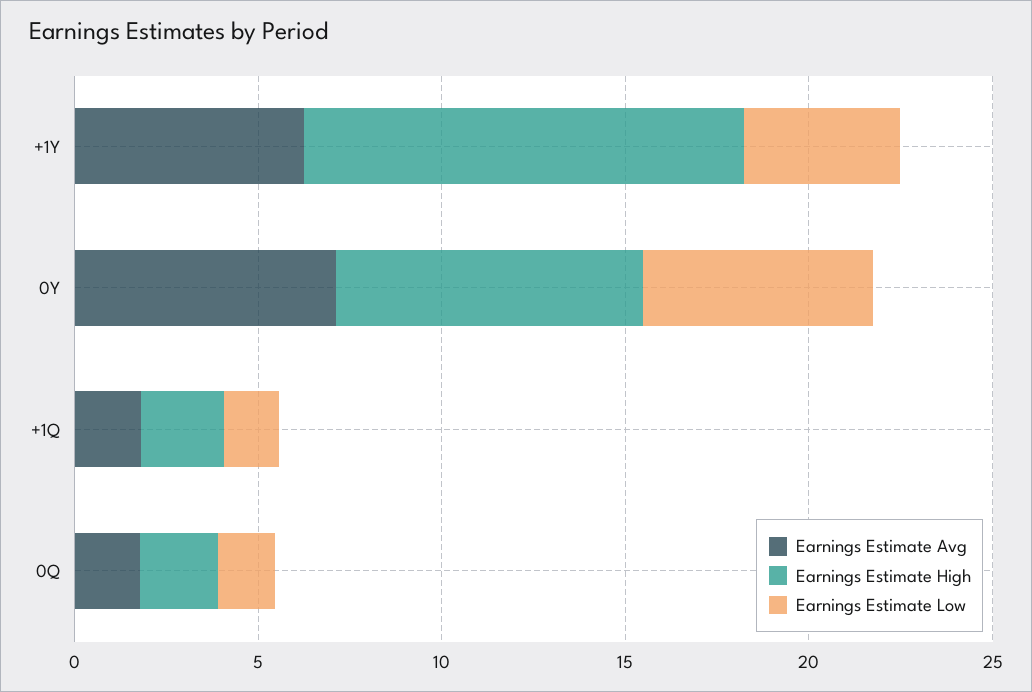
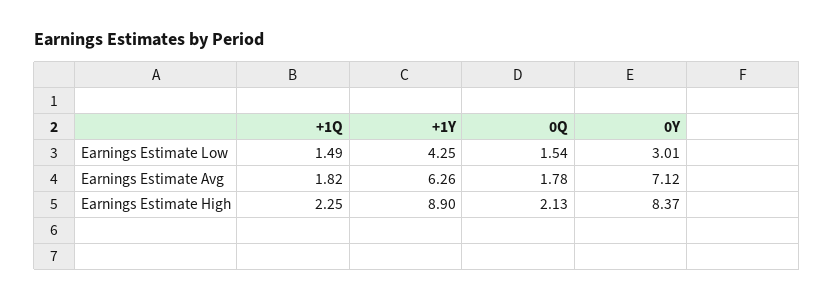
  {
    "Earnings Estimate Avg": {
      "+1Y": 6.26,
      "0Y": 7.12,
      "+1Q": 1.82,
      "0Q": 1.78
    },
    "Earnings Estimate High": {
-     "+1Y": 12,
+     "+1Y": 8.9,
      "0Y": 8.37,
      "+1Q": 2.25,
      "0Q": 2.13
    },
    "Earnings Estimate Low": {
      "+1Y": 4.25,
-     "0Y": 6,
+     "0Y": 3.01,
      "+1Q": 1.49,
      "0Q": 1.54
    }
  }

